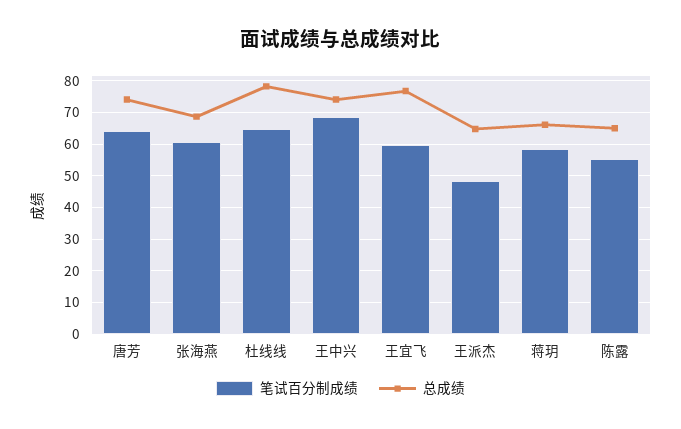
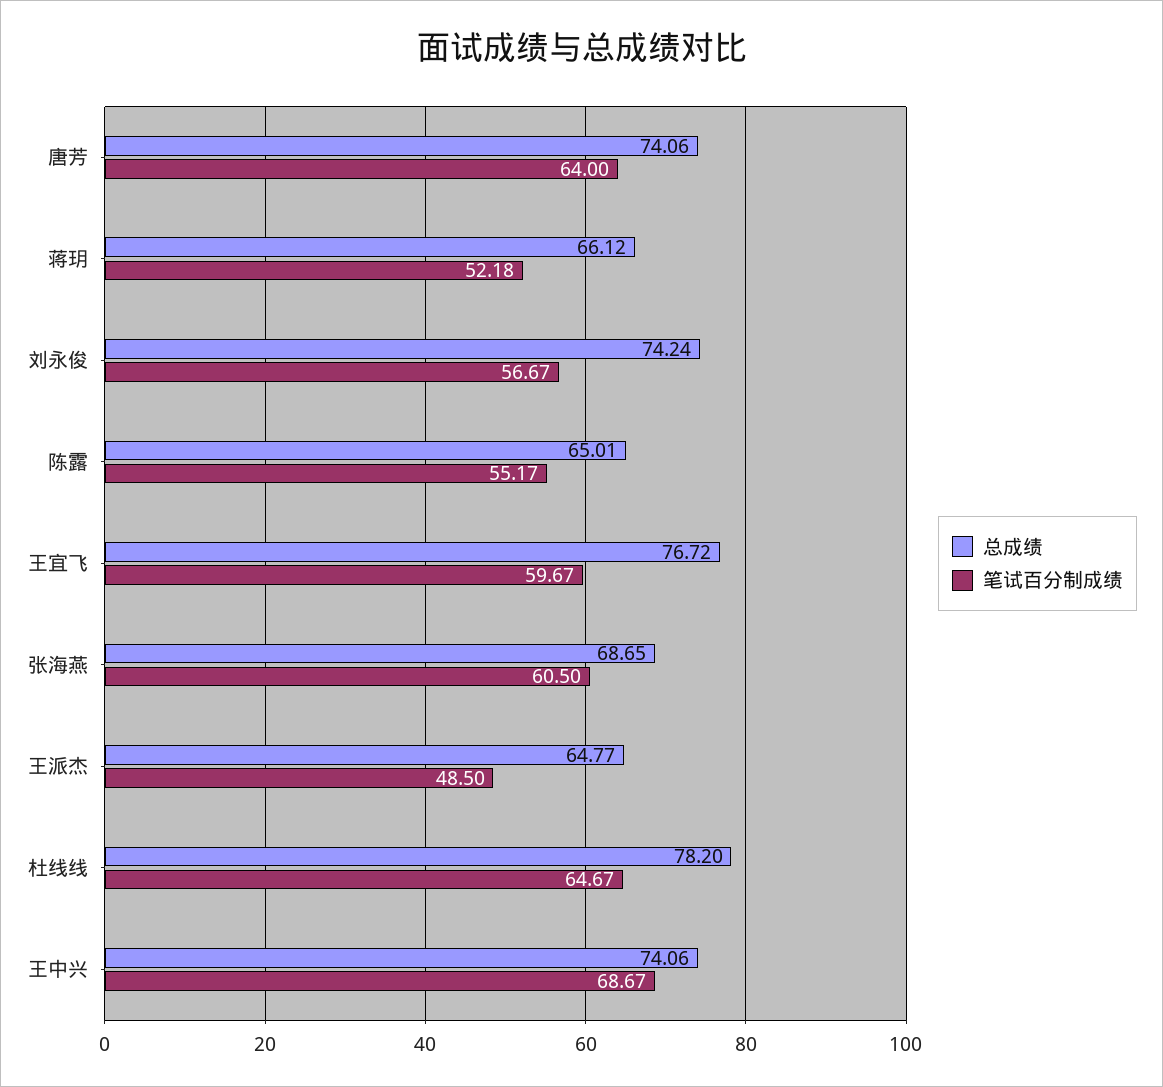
  {
    "笔试百分制成绩": {
      "唐芳": 64,
      "张海燕": 60.5,
      "杜线线": 64.67,
      "王中兴": 68.67,
      "王宜飞": 59.67,
      "王派杰": 48.5,
-     "蒋玥": 58,
+     "蒋玥": 52.18,
-     "陈露": 55.17
+     "陈露": 55.17,
+     "刘永俊": 56.67
    },
    "总成绩": {
      "唐芳": 74.06,
      "张海燕": 68.65,
      "杜线线": 78.2,
      "王中兴": 74.06,
      "王宜飞": 76.72,
      "王派杰": 64.77,
      "蒋玥": 66.12,
-     "陈露": 65.01
+     "陈露": 65.01,
+     "刘永俊": 74.24
    }
  }

